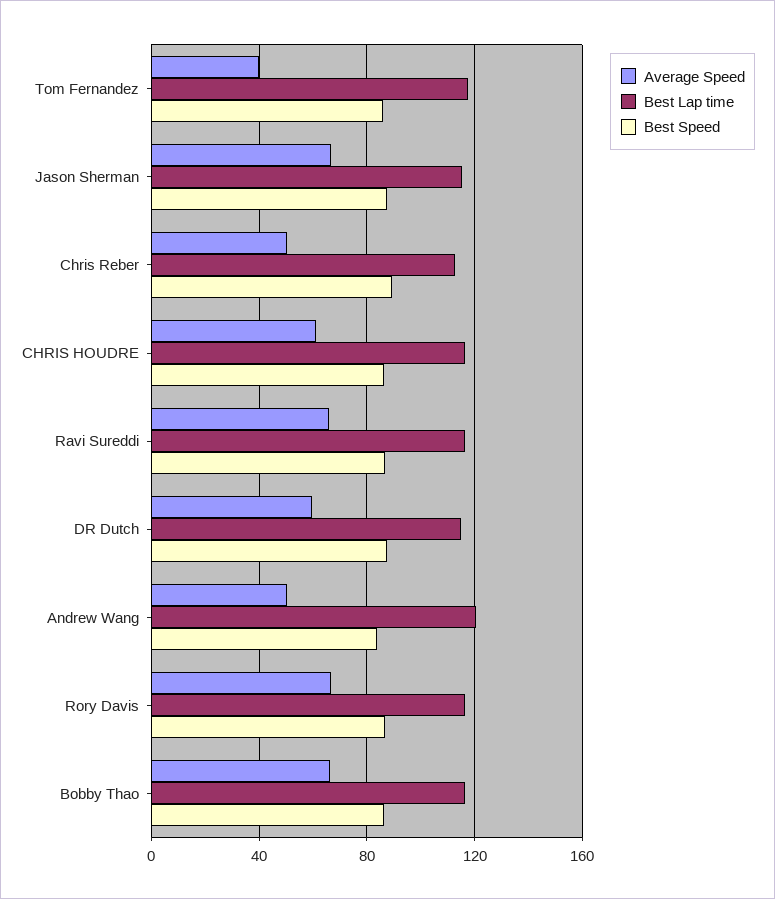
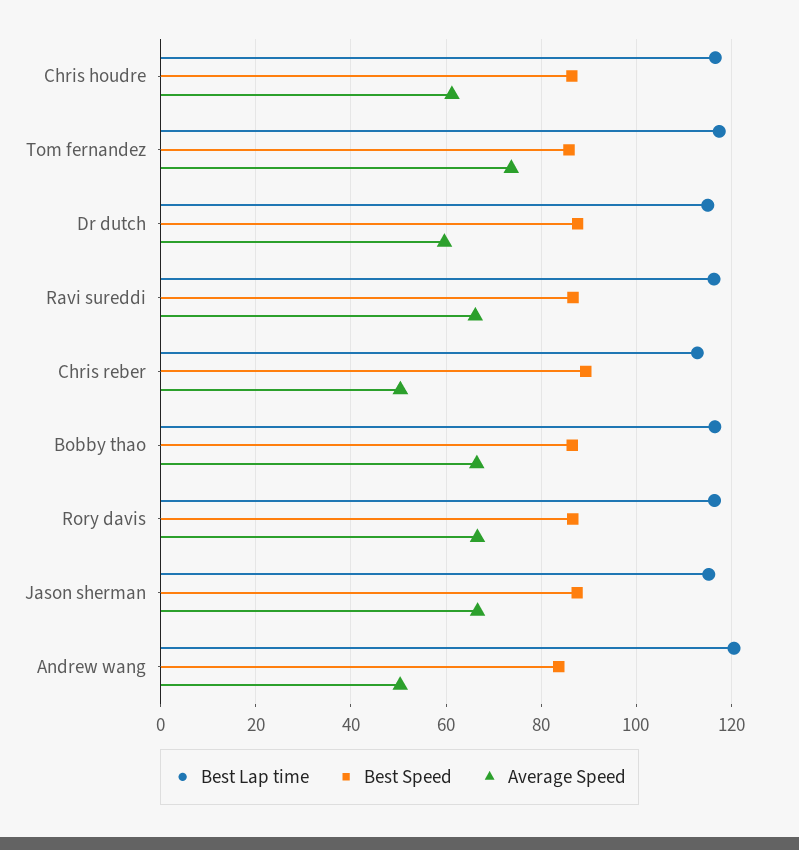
  {
    "Average Speed": {
-     "Tom Fernandez": 40,
+     "Tom Fernandez": 74,
      "Jason Sherman": 66,
      "Chris Reber": 50,
      "CHRIS HOUDRE": 62,
      "Ravi Sureddi": 66,
      "DR Dutch": 60,
      "Andrew Wang": 50,
      "Rory Davis": 66,
      "Bobby Thao": 66
    },
    "Best Lap time": {
      "Tom Fernandez": 118,
      "Jason Sherman": 116,
      "Chris Reber": 112,
      "CHRIS HOUDRE": 116,
      "Ravi Sureddi": 116,
      "DR Dutch": 116,
      "Andrew Wang": 120,
      "Rory Davis": 116,
      "Bobby Thao": 116
    },
    "Best Speed": {
      "Tom Fernandez": 86,
      "Jason Sherman": 88,
      "Chris Reber": 90,
      "CHRIS HOUDRE": 86,
      "Ravi Sureddi": 86,
      "DR Dutch": 88,
      "Andrew Wang": 84,
      "Rory Davis": 86,
      "Bobby Thao": 86
    }
  }

